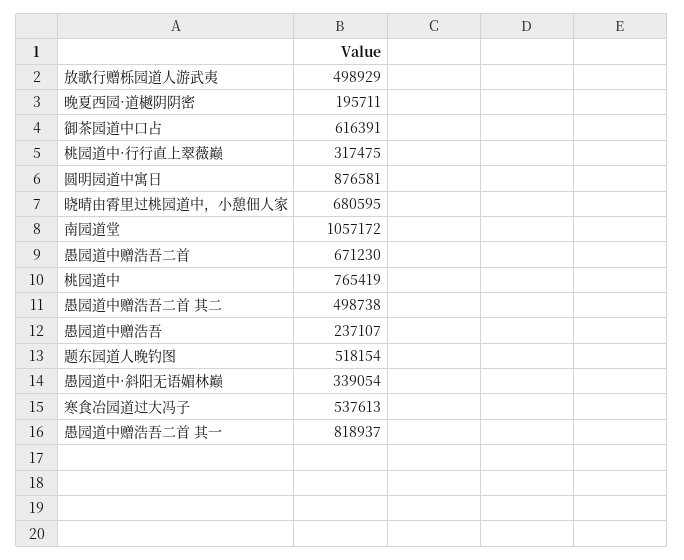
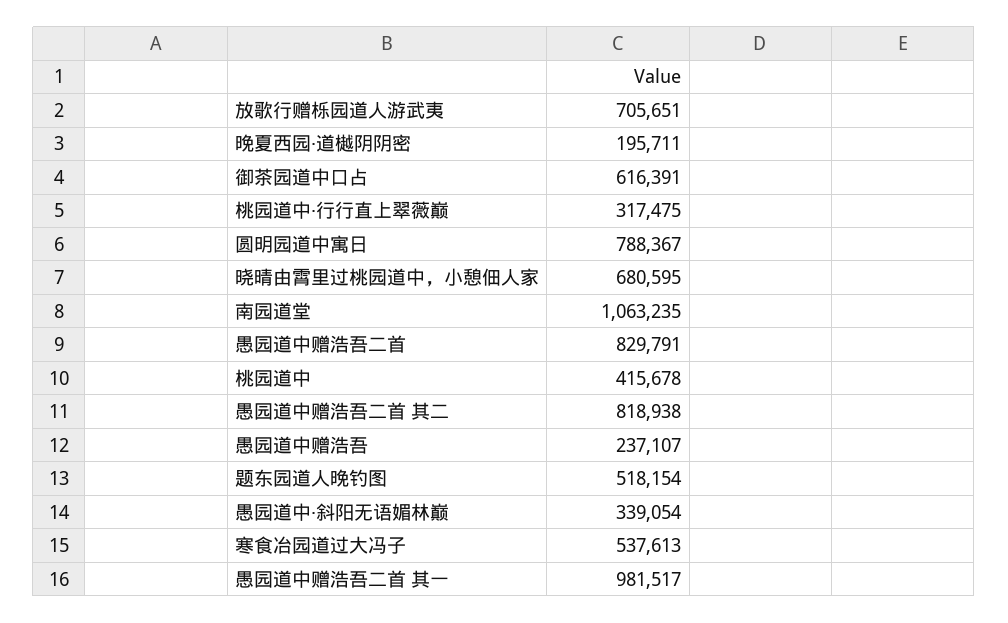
  {
-   "放歌行赠栎园道人游武夷": 498929,
+   "放歌行赠栎园道人游武夷": 705651,
    "晚夏西园·道樾阴阴密": 195711,
    "御茶园道中口占": 616391,
    "桃园道中·行行直上翠薇巅": 317475,
-   "圆明园道中寓日": 876581,
+   "圆明园道中寓日": 788367,
    "晓晴由霄里过桃园道中，小憩佃人家": 680595,
-   "南园道堂": 1057172,
+   "南园道堂": 1063235,
-   "愚园道中赠浩吾二首": 671230,
+   "愚园道中赠浩吾二首": 829791,
-   "桃园道中": 765419,
+   "桃园道中": 415678,
-   "愚园道中赠浩吾二首 其二": 498738,
+   "愚园道中赠浩吾二首 其二": 818938,
    "愚园道中赠浩吾": 237107,
    "题东园道人晚钓图": 518154,
    "愚园道中·斜阳无语媚林巅": 339054,
    "寒食冶园道过大冯子": 537613,
-   "愚园道中赠浩吾二首 其一": 818937
+   "愚园道中赠浩吾二首 其一": 981517
  }

